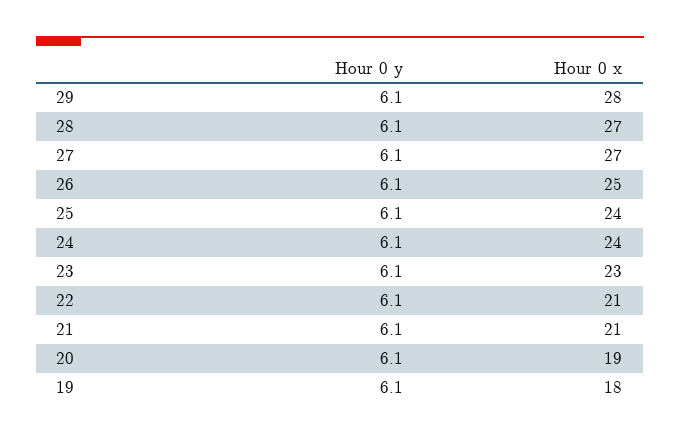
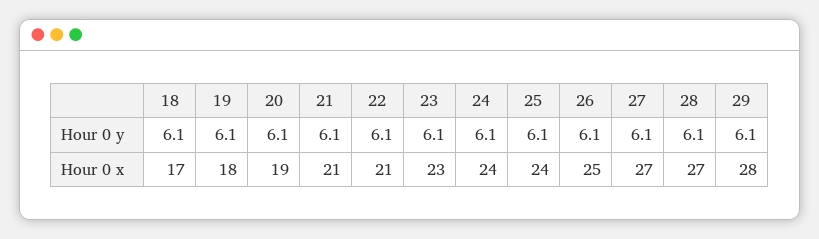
  {
    "Hour 0 y": {
      "29": 6.1,
      "28": 6.1,
      "27": 6.1,
      "26": 6.1,
      "25": 6.1,
      "24": 6.1,
      "23": 6.1,
      "22": 6.1,
      "21": 6.1,
      "20": 6.1,
-     "19": 6.1
+     "19": 6.1,
+     "18": 6.1
    },
    "Hour 0 x": {
      "29": 28,
      "28": 27,
      "27": 27,
      "26": 25,
      "25": 24,
      "24": 24,
      "23": 23,
      "22": 21,
      "21": 21,
      "20": 19,
-     "19": 18
+     "19": 18,
+     "18": 17
    }
  }

